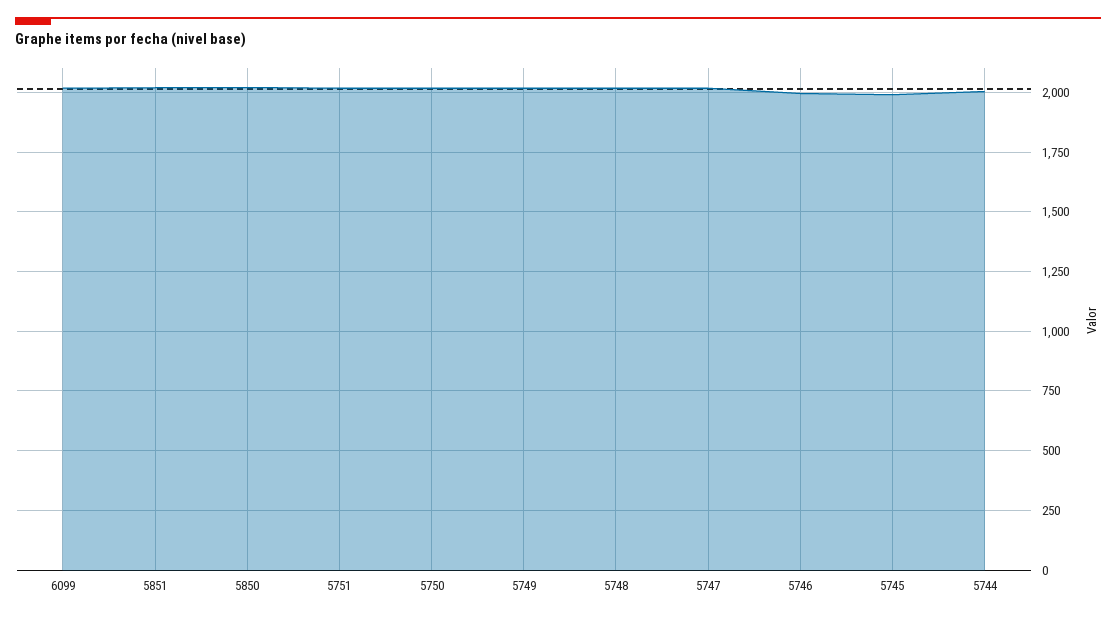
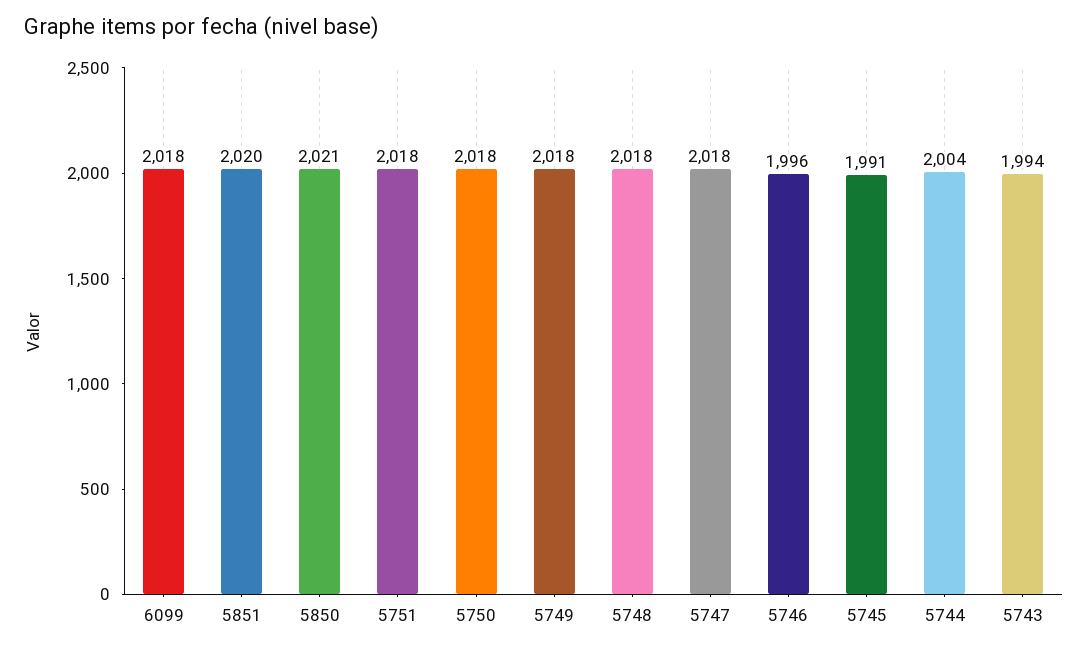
  {
    "6099": 2018,
    "5851": 2020,
    "5850": 2021,
    "5751": 2018,
    "5750": 2018,
    "5749": 2018,
    "5748": 2018,
    "5747": 2018,
    "5746": 1996,
    "5745": 1991,
-   "5744": 2004
+   "5744": 2004,
+   "5743": 1994
  }

